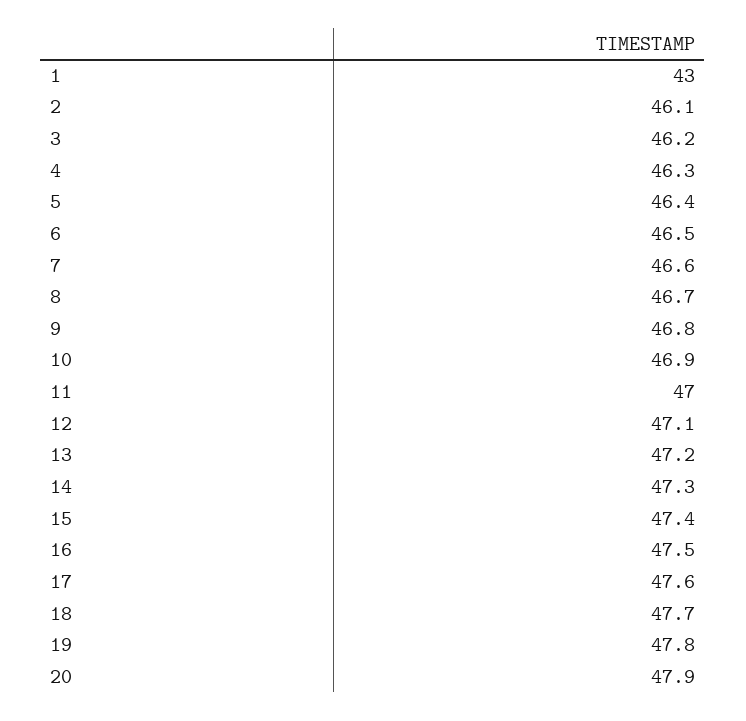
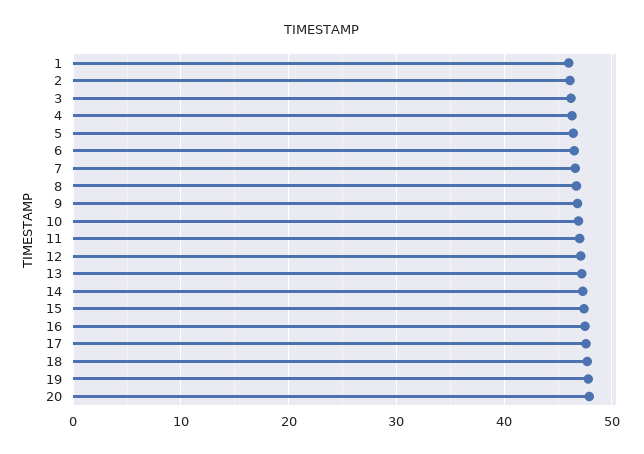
  {
-   "1": 43,
+   "1": 46,
    "2": 46.1,
    "3": 46.2,
    "4": 46.3,
    "5": 46.4,
    "6": 46.5,
    "7": 46.6,
    "8": 46.7,
    "9": 46.8,
    "10": 46.9,
    "11": 47,
    "12": 47.1,
    "13": 47.2,
    "14": 47.3,
    "15": 47.4,
    "16": 47.5,
    "17": 47.6,
    "18": 47.7,
    "19": 47.8,
    "20": 47.9
  }

